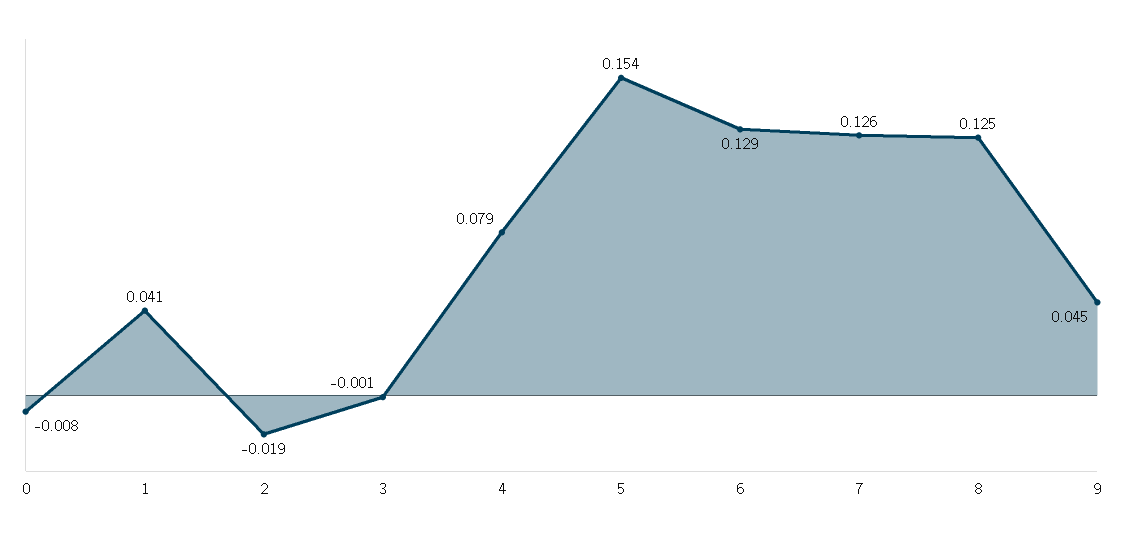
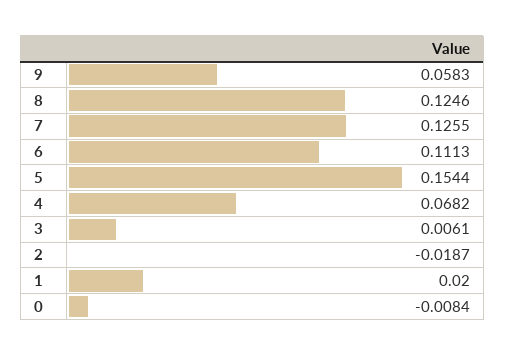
  {
    "0": -0.0084,
-   "1": 0.041,
+   "1": 0.02,
    "2": -0.0187,
-   "3": -0.001,
+   "3": 0.0061,
-   "4": 0.079,
+   "4": 0.0682,
    "5": 0.1544,
-   "6": 0.129,
+   "6": 0.1113,
    "7": 0.1255,
    "8": 0.1246,
-   "9": 0.045
+   "9": 0.0583
  }

